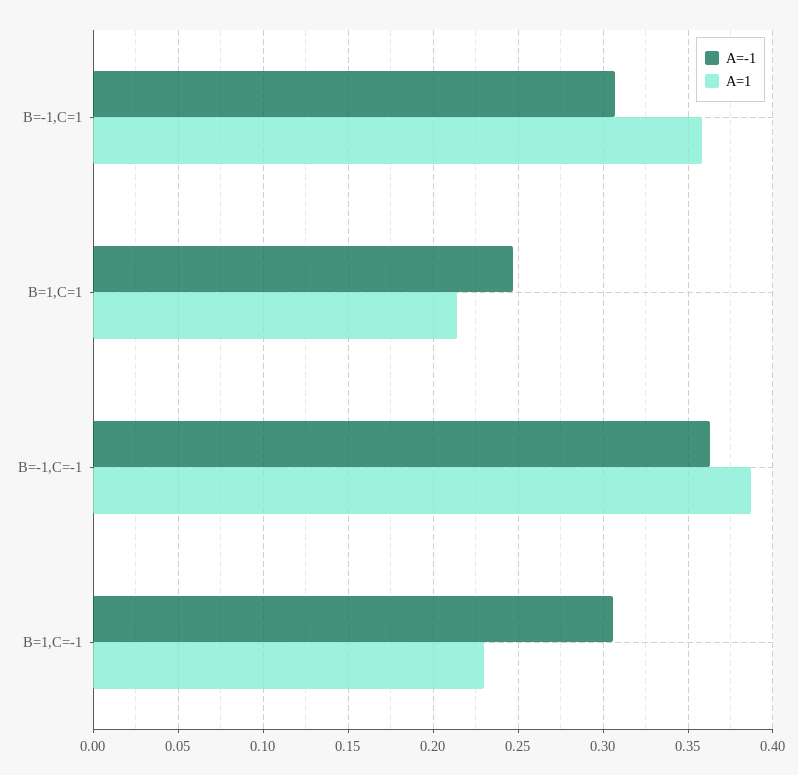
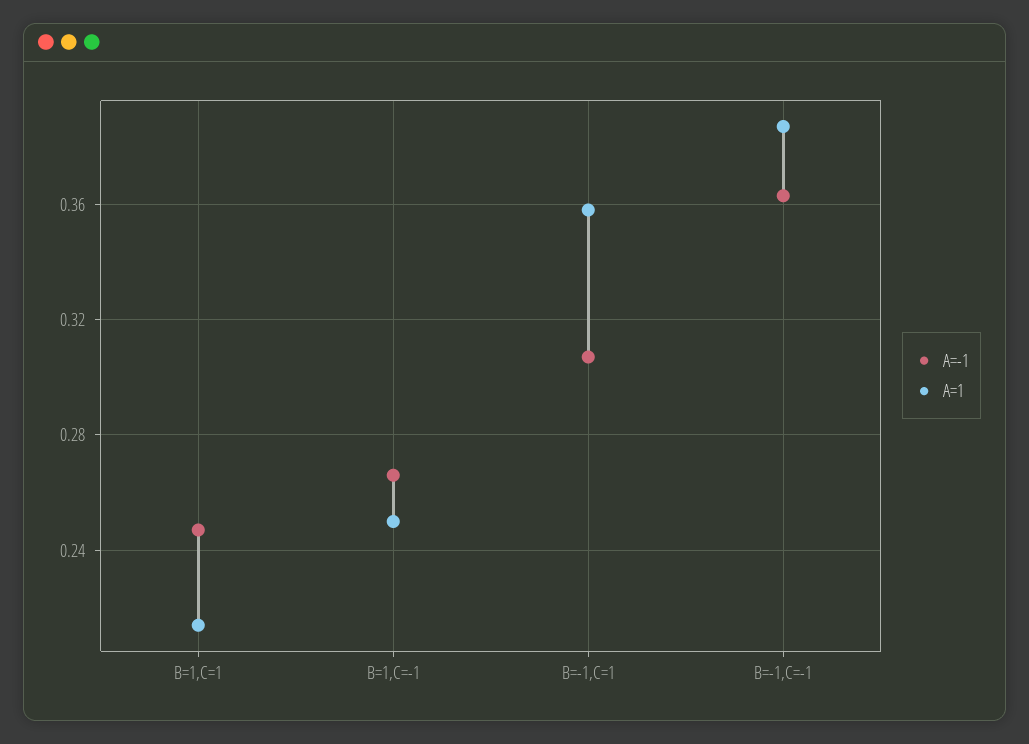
  {
    "A=-1": {
      "B=-1,C=1": 0.305,
      "B=1,C=1": 0.245,
      "B=-1,C=-1": 0.365,
-     "B=1,C=-1": 0.305
+     "B=1,C=-1": 0.265
    },
    "A=1": {
      "B=-1,C=1": 0.36,
      "B=1,C=1": 0.215,
      "B=-1,C=-1": 0.385,
-     "B=1,C=-1": 0.23
+     "B=1,C=-1": 0.25
    }
  }

